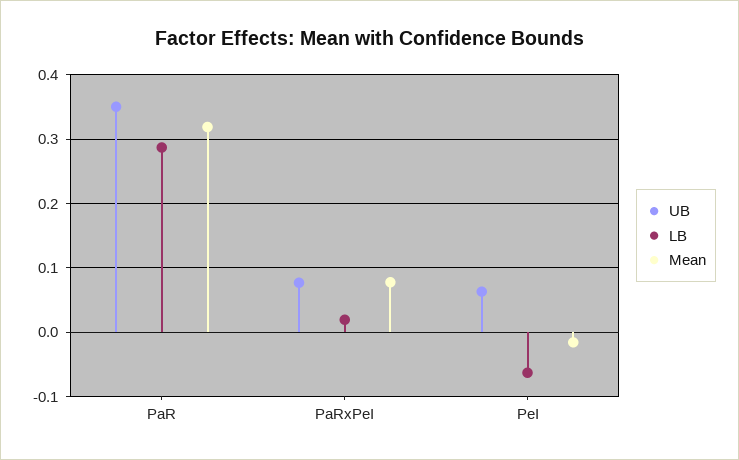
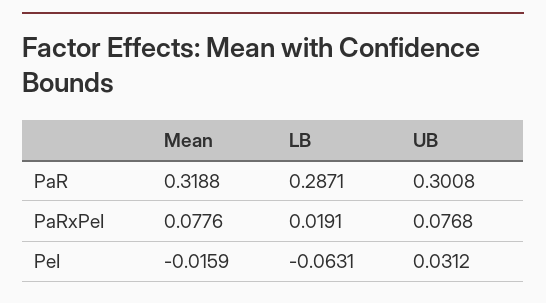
  {
    "UB": {
-     "PaR": 0.35,
+     "PaR": 0.3008,
      "PaRxPeI": 0.0768,
-     "PeI": 0.06
+     "PeI": 0.0312
    },
    "LB": {
      "PaR": 0.2871,
      "PaRxPeI": 0.0191,
      "PeI": -0.0631
    },
    "Mean": {
      "PaR": 0.3188,
      "PaRxPeI": 0.0776,
      "PeI": -0.0159
    }
  }

